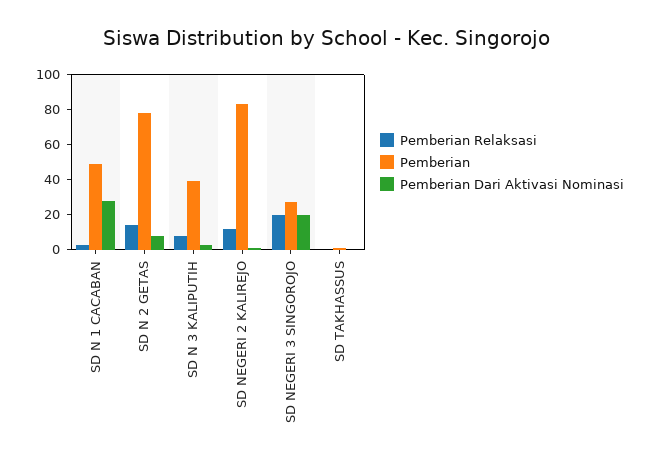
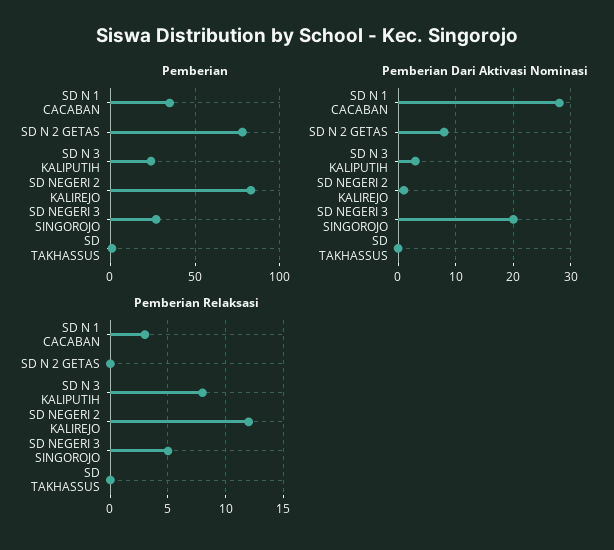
  {
    "Pemberian Relaksasi": {
      "SD N 1 CACABAN": 3,
-     "SD N 2 GETAS": 15,
+     "SD N 2 GETAS": 0,
      "SD N 3 KALIPUTIH": 8,
      "SD NEGERI 2 KALIREJO": 12,
-     "SD NEGERI 3 SINGOROJO": 20,
+     "SD NEGERI 3 SINGOROJO": 5,
      "SD TAKHASSUS": 0
    },
    "Pemberian": {
-     "SD N 1 CACABAN": 50,
+     "SD N 1 CACABAN": 35,
      "SD N 2 GETAS": 80,
-     "SD N 3 KALIPUTIH": 40,
+     "SD N 3 KALIPUTIH": 25,
      "SD NEGERI 2 KALIREJO": 85,
      "SD NEGERI 3 SINGOROJO": 25,
      "SD TAKHASSUS": 0
    },
    "Pemberian Dari Aktivasi Nominasi": {
      "SD N 1 CACABAN": 30,
      "SD N 2 GETAS": 10,
      "SD N 3 KALIPUTIH": 5,
      "SD NEGERI 2 KALIREJO": 0,
      "SD NEGERI 3 SINGOROJO": 20,
      "SD TAKHASSUS": 0
    }
  }

